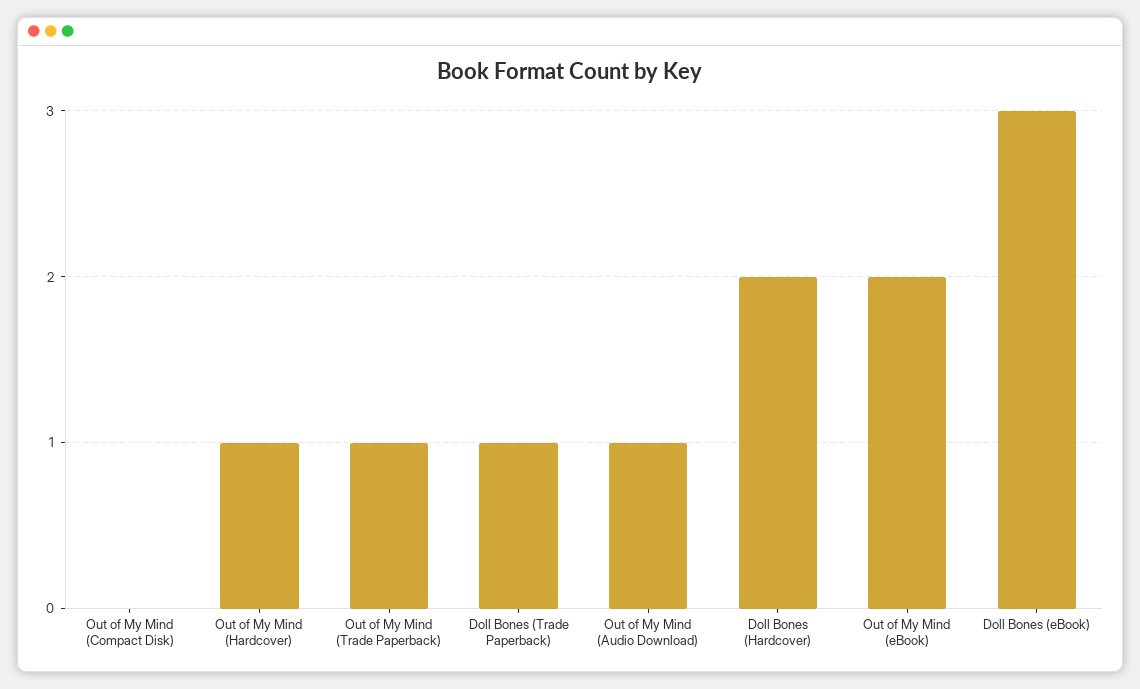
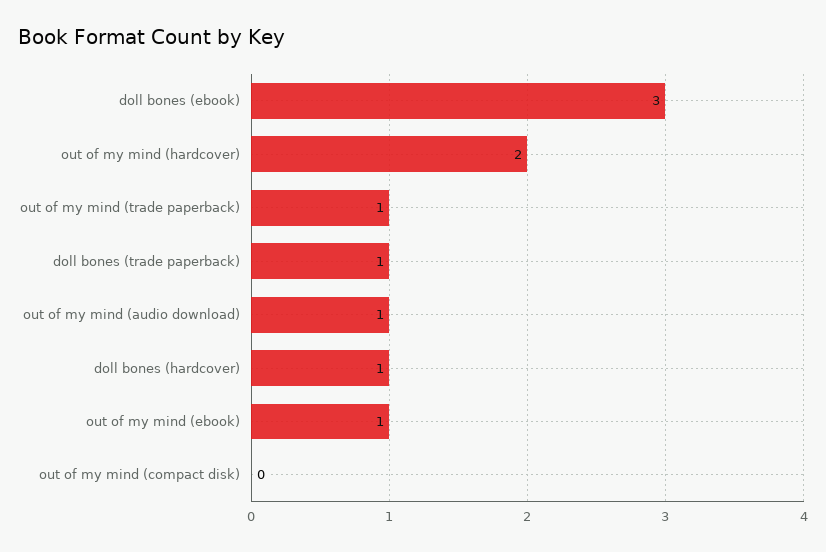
  {
    "Out of My Mind (Compact Disk)": 0,
-   "Out of My Mind (Hardcover)": 1,
+   "Out of My Mind (Hardcover)": 2,
    "Out of My Mind (Trade Paperback)": 1,
    "Doll Bones (Trade Paperback)": 1,
    "Out of My Mind (Audio Download)": 1,
-   "Doll Bones (Hardcover)": 2,
+   "Doll Bones (Hardcover)": 1,
-   "Out of My Mind (eBook)": 2,
+   "Out of My Mind (eBook)": 1,
    "Doll Bones (eBook)": 3
  }

